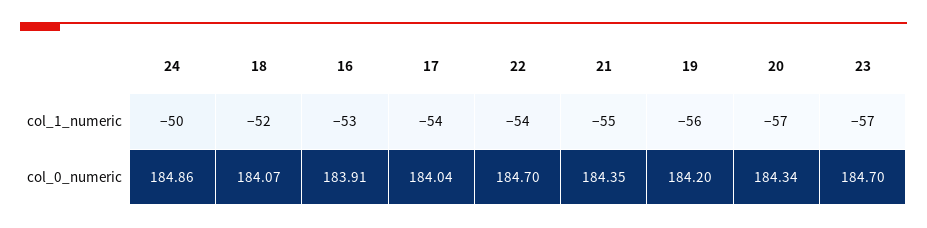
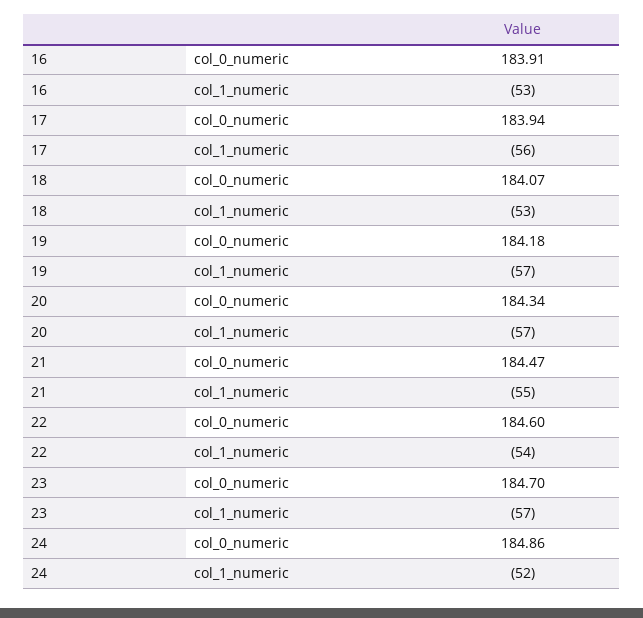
  {
    "24": {
-     "col_1_numeric": -50,
+     "col_1_numeric": -52,
      "col_0_numeric": 184.86
    },
    "18": {
-     "col_1_numeric": -52,
+     "col_1_numeric": -53,
      "col_0_numeric": 184.07
    },
    "16": {
      "col_1_numeric": -53,
      "col_0_numeric": 183.91
    },
    "17": {
-     "col_1_numeric": -54,
+     "col_1_numeric": -56,
-     "col_0_numeric": 184.04
+     "col_0_numeric": 183.94
    },
    "22": {
      "col_1_numeric": -54,
-     "col_0_numeric": 184.7
+     "col_0_numeric": 184.6
    },
    "21": {
      "col_1_numeric": -55,
-     "col_0_numeric": 184.35
+     "col_0_numeric": 184.47
    },
    "19": {
-     "col_1_numeric": -56,
+     "col_1_numeric": -57,
-     "col_0_numeric": 184.2
+     "col_0_numeric": 184.18
    },
    "20": {
      "col_1_numeric": -57,
      "col_0_numeric": 184.34
    },
    "23": {
      "col_1_numeric": -57,
      "col_0_numeric": 184.7
    }
  }

